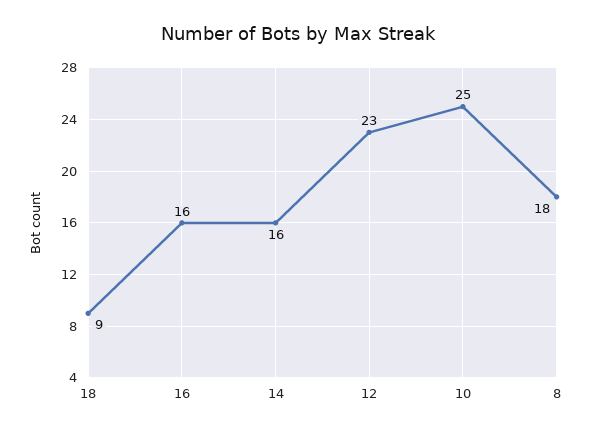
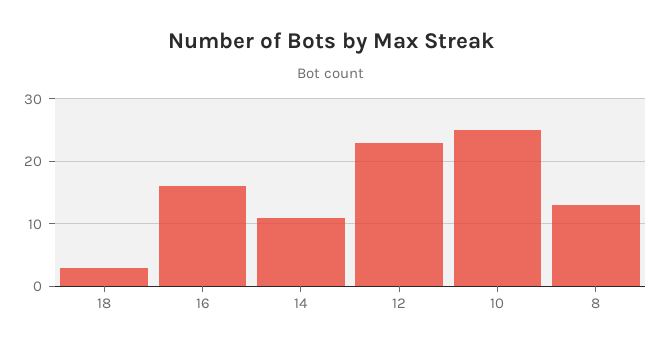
  {
-   "18": 9,
+   "18": 3,
    "16": 16,
-   "14": 16,
+   "14": 11,
    "12": 23,
    "10": 25,
-   "8": 18
+   "8": 13
  }

